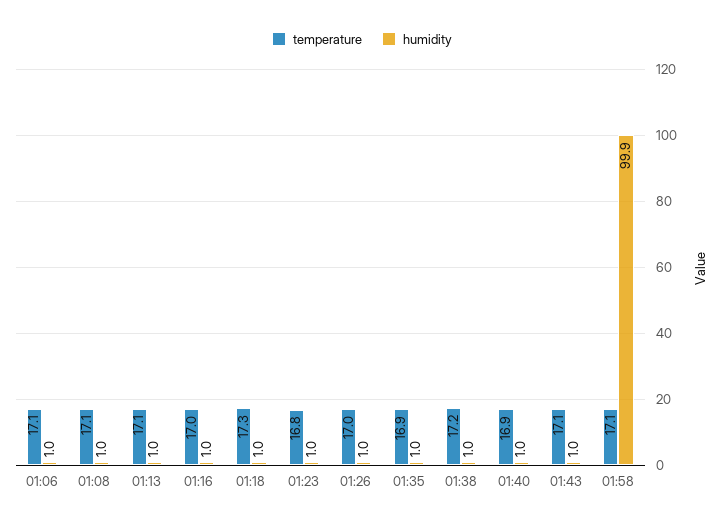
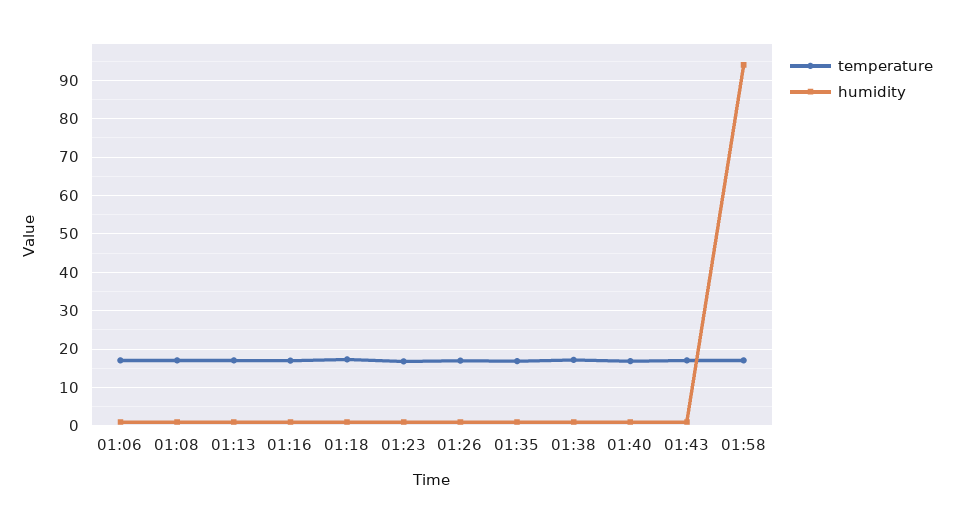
  {
    "temperature": {
      "01:06": 17.1,
      "01:08": 17.1,
      "01:13": 17.1,
      "01:16": 17,
      "01:18": 17.3,
      "01:23": 16.8,
      "01:26": 17,
      "01:35": 16.9,
      "01:38": 17.2,
      "01:40": 16.9,
      "01:43": 17.1,
      "01:58": 17.1
    },
    "humidity": {
      "01:06": 1,
      "01:08": 1,
      "01:13": 1,
      "01:16": 1,
      "01:18": 1,
      "01:23": 1,
      "01:26": 1,
      "01:35": 1,
      "01:38": 1,
      "01:40": 1,
      "01:43": 1,
-     "01:58": 99.9
+     "01:58": 94
    }
  }

